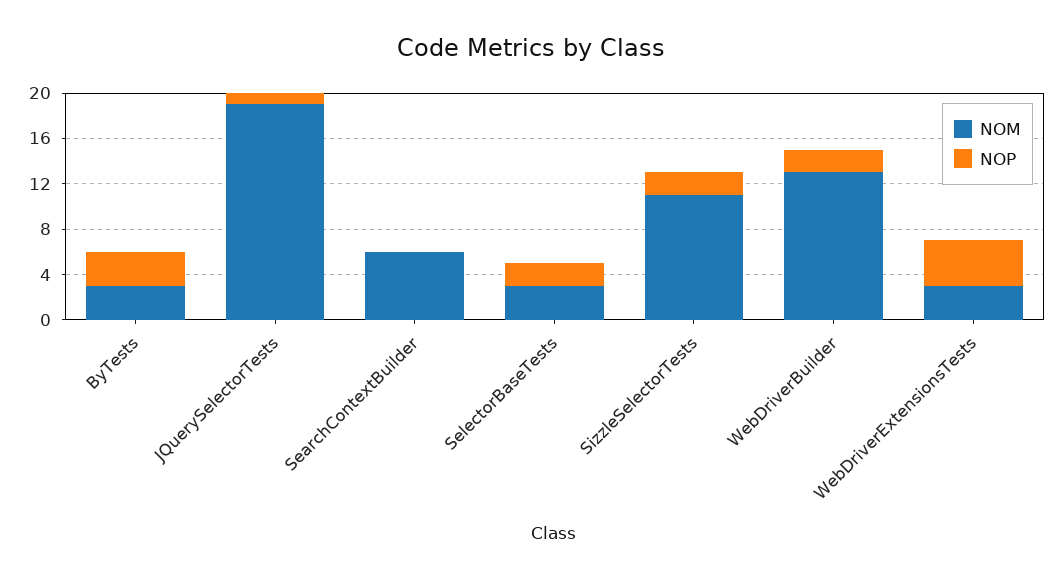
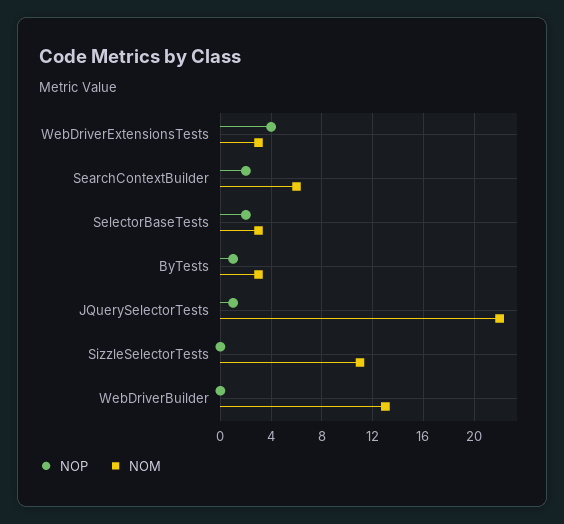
  {
    "NOM": {
      "ByTests": 3,
-     "JQuerySelectorTests": 19,
+     "JQuerySelectorTests": 22,
      "SearchContextBuilder": 6,
      "SelectorBaseTests": 3,
      "SizzleSelectorTests": 11,
      "WebDriverBuilder": 13,
      "WebDriverExtensionsTests": 3
    },
    "NOP": {
-     "ByTests": 3,
+     "ByTests": 1,
      "JQuerySelectorTests": 1,
-     "SearchContextBuilder": 0,
+     "SearchContextBuilder": 2,
      "SelectorBaseTests": 2,
-     "SizzleSelectorTests": 2,
+     "SizzleSelectorTests": 0,
-     "WebDriverBuilder": 2,
+     "WebDriverBuilder": 0,
      "WebDriverExtensionsTests": 4
    }
  }

